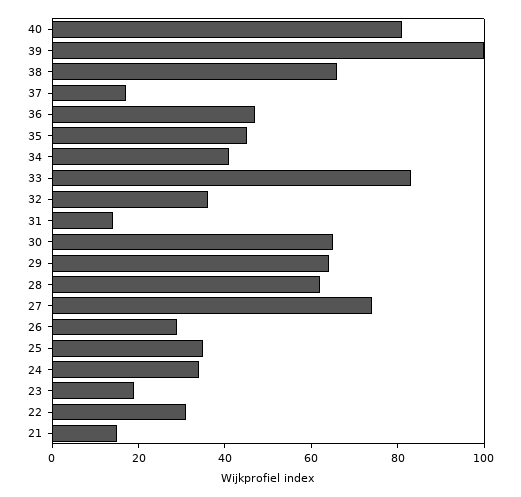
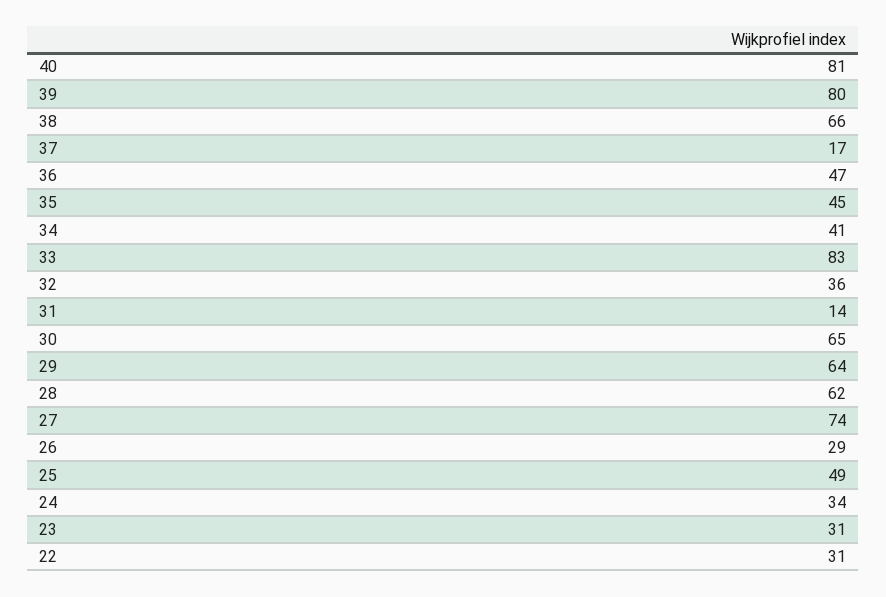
  {
    "40": 81,
-   "39": 100,
+   "39": 80,
    "38": 66,
    "37": 17,
    "36": 47,
    "35": 45,
    "34": 41,
    "33": 83,
    "32": 36,
    "31": 14,
    "30": 65,
    "29": 64,
    "28": 62,
    "27": 74,
    "26": 29,
-   "25": 35,
+   "25": 49,
    "24": 34,
-   "23": 20,
+   "23": 31,
-   "22": 31,
+   "22": 31
-   "21": 15
  }

